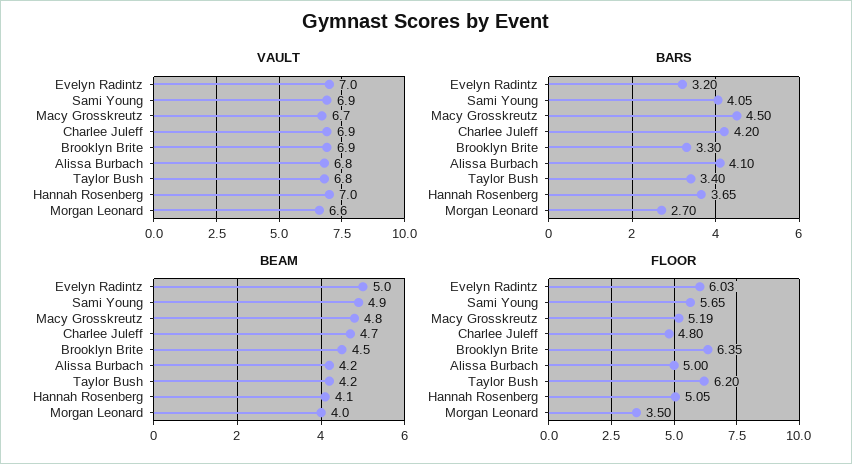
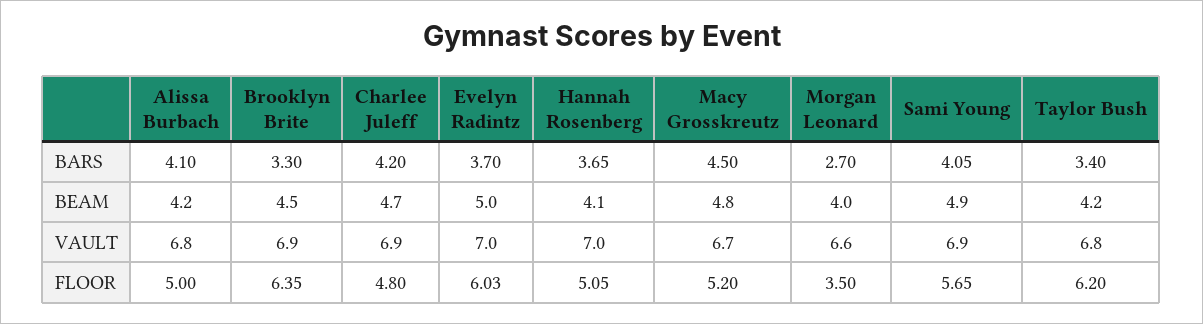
  {
    "VAULT": {
      "Evelyn Radintz": 7,
      "Sami Young": 6.9,
      "Macy Grosskreutz": 6.7,
      "Charlee Juleff": 6.9,
      "Brooklyn Brite": 6.9,
      "Alissa Burbach": 6.8,
      "Taylor Bush": 6.8,
      "Hannah Rosenberg": 7,
      "Morgan Leonard": 6.6
    },
    "BARS": {
-     "Evelyn Radintz": 3.2,
+     "Evelyn Radintz": 3.7,
      "Sami Young": 4.05,
      "Macy Grosskreutz": 4.5,
      "Charlee Juleff": 4.2,
      "Brooklyn Brite": 3.3,
      "Alissa Burbach": 4.1,
      "Taylor Bush": 3.4,
      "Hannah Rosenberg": 3.65,
      "Morgan Leonard": 2.7
    },
    "BEAM": {
      "Evelyn Radintz": 5,
      "Sami Young": 4.9,
      "Macy Grosskreutz": 4.8,
      "Charlee Juleff": 4.7,
      "Brooklyn Brite": 4.5,
      "Alissa Burbach": 4.2,
      "Taylor Bush": 4.2,
      "Hannah Rosenberg": 4.1,
      "Morgan Leonard": 4
    },
    "FLOOR": {
      "Evelyn Radintz": 6.03,
      "Sami Young": 5.65,
-     "Macy Grosskreutz": 5.19,
+     "Macy Grosskreutz": 5.2,
      "Charlee Juleff": 4.8,
      "Brooklyn Brite": 6.35,
      "Alissa Burbach": 5,
      "Taylor Bush": 6.2,
      "Hannah Rosenberg": 5.05,
      "Morgan Leonard": 3.5
    }
  }

